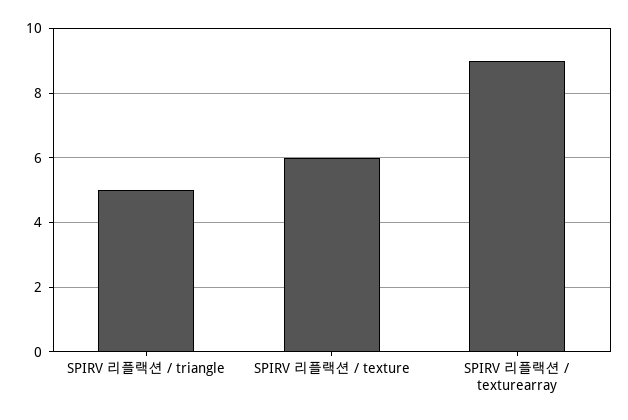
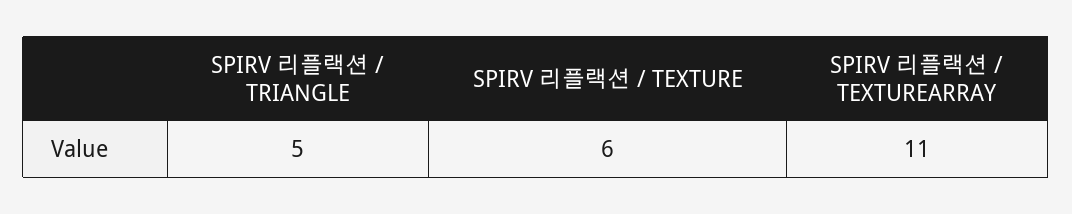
  {
    "SPIRV 리플랙션 / triangle": 5,
    "SPIRV 리플랙션 / texture": 6,
-   "SPIRV 리플랙션 / texturearray": 9
+   "SPIRV 리플랙션 / texturearray": 11
  }

